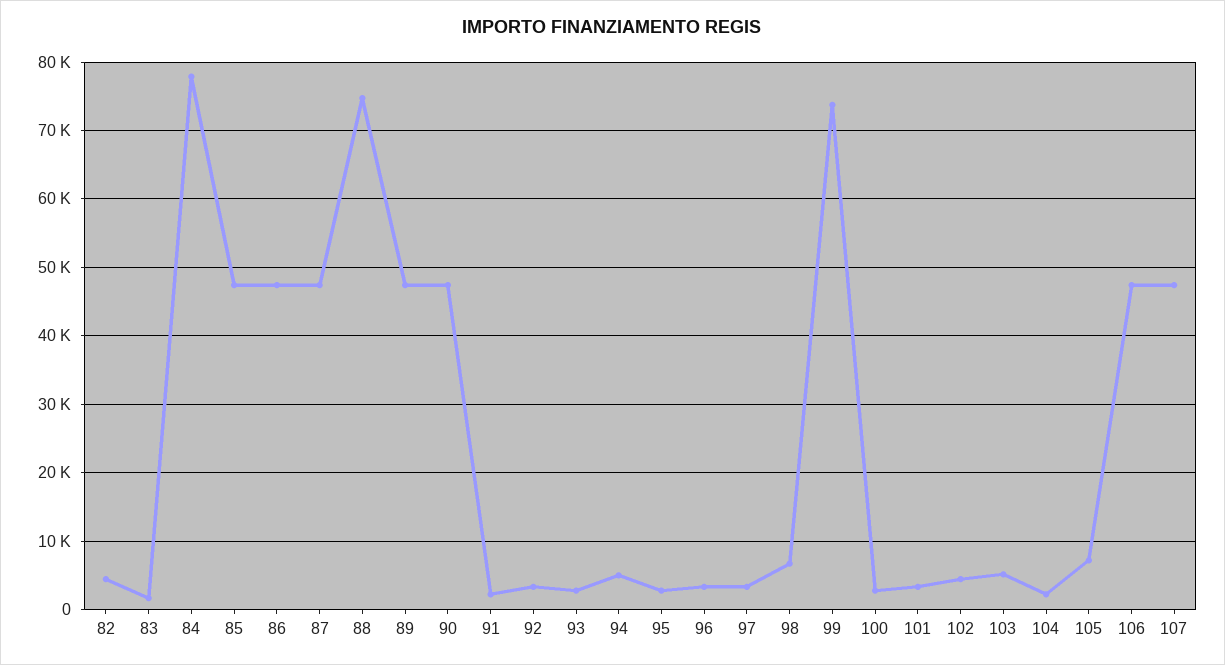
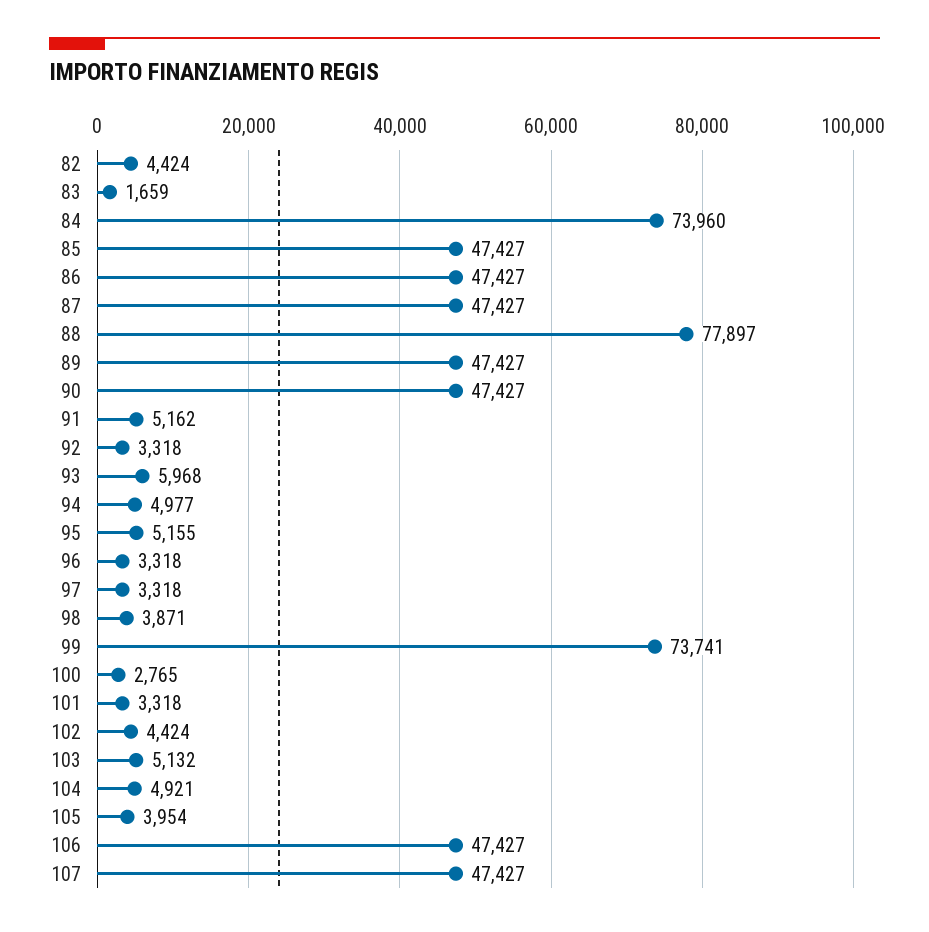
  {
    "82": 4424,
    "83": 1659,
-   "84": 78000,
+   "84": 73960,
    "85": 47427,
    "86": 47427,
    "87": 47427,
-   "88": 75000,
+   "88": 77897,
    "89": 47427,
    "90": 47427,
-   "91": 2000,
+   "91": 5162,
    "92": 3318,
-   "93": 3000,
+   "93": 5968,
    "94": 4977,
-   "95": 3000,
+   "95": 5155,
    "96": 3318,
    "97": 3318,
-   "98": 7000,
+   "98": 3871,
    "99": 73741,
    "100": 2765,
    "101": 3318,
    "102": 4424,
    "103": 5132,
-   "104": 2000,
+   "104": 4921,
-   "105": 7000,
+   "105": 3954,
    "106": 47427,
    "107": 47427
  }

